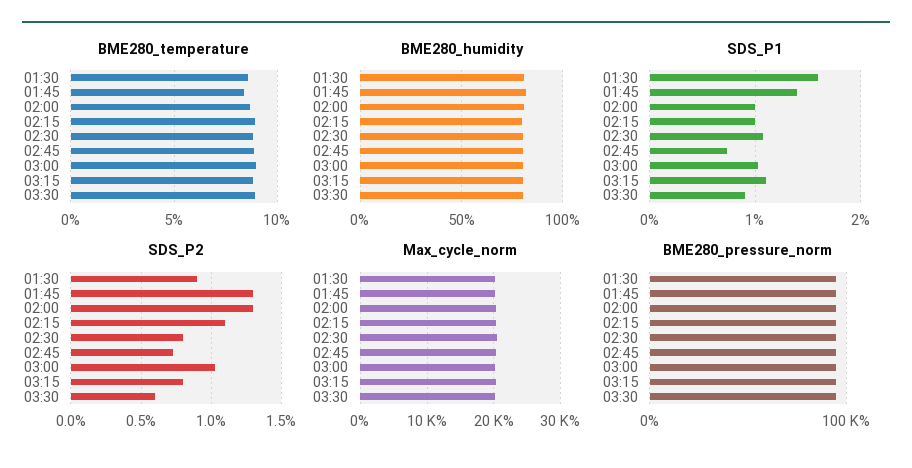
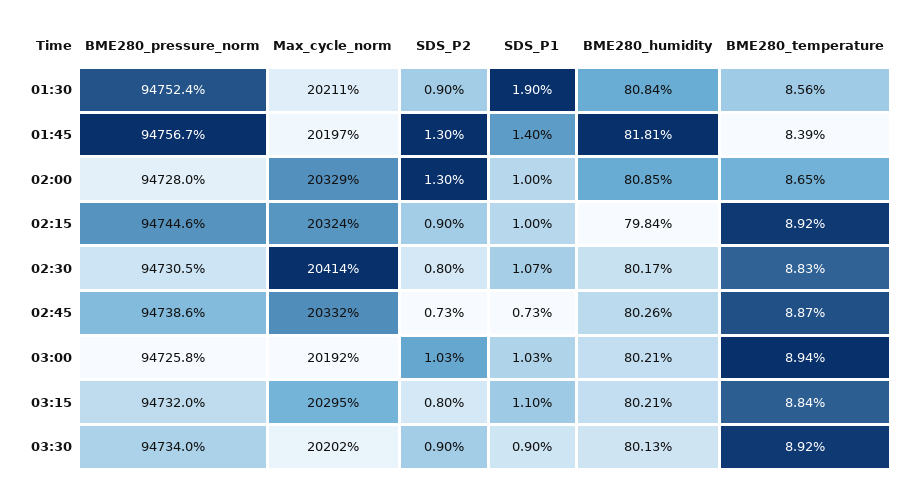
  {
    "BME280_temperature": {
      "01:30": 8.56,
      "01:45": 8.39,
      "02:00": 8.65,
      "02:15": 8.92,
      "02:30": 8.83,
      "02:45": 8.87,
      "03:00": 8.94,
      "03:15": 8.84,
      "03:30": 8.92
    },
    "BME280_humidity": {
      "01:30": 80.84,
      "01:45": 81.81,
      "02:00": 80.85,
      "02:15": 79.84,
      "02:30": 80.17,
      "02:45": 80.26,
      "03:00": 80.21,
      "03:15": 80.21,
      "03:30": 80.13
    },
    "SDS_P1": {
-     "01:30": 1.6,
+     "01:30": 1.9,
      "01:45": 1.4,
      "02:00": 1,
      "02:15": 1,
      "02:30": 1.07,
      "02:45": 0.73,
      "03:00": 1.03,
      "03:15": 1.1,
      "03:30": 0.9
    },
    "SDS_P2": {
      "01:30": 0.9,
      "01:45": 1.3,
      "02:00": 1.3,
-     "02:15": 1.1,
+     "02:15": 0.9,
      "02:30": 0.8,
      "02:45": 0.73,
      "03:00": 1.03,
      "03:15": 0.8,
-     "03:30": 0.6
+     "03:30": 0.9
    },
    "Max_cycle_norm": {
      "01:30": 20211,
      "01:45": 20197,
      "02:00": 20329,
      "02:15": 20324,
      "02:30": 20414,
      "02:45": 20332,
      "03:00": 20192,
      "03:15": 20295,
      "03:30": 20202
    },
    "BME280_pressure_norm": {
      "01:30": 94752.4,
      "01:45": 94756.7,
      "02:00": 94728,
      "02:15": 94744.6,
      "02:30": 94730.5,
      "02:45": 94738.6,
      "03:00": 94725.8,
      "03:15": 94732,
      "03:30": 94734
    }
  }

